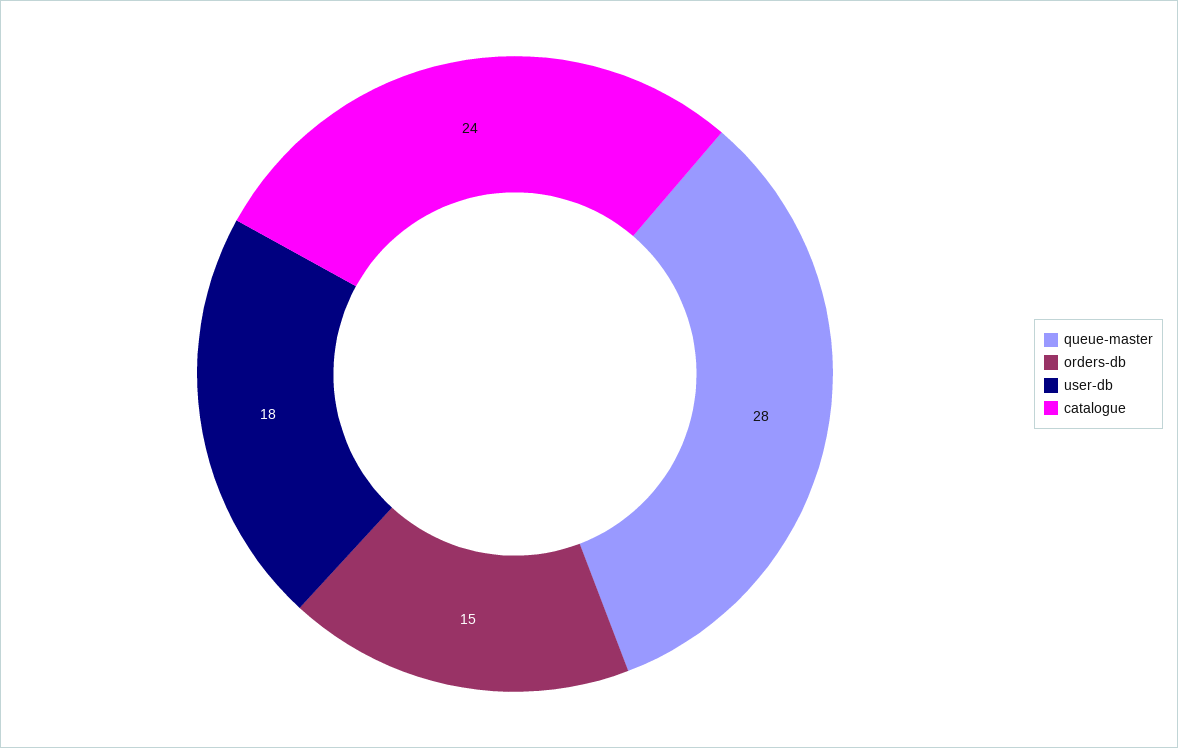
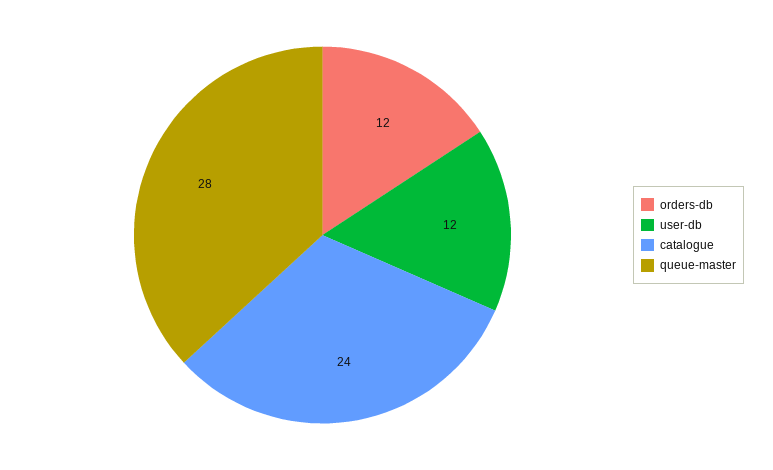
  {
    "queue-master": 28,
-   "orders-db": 15,
+   "orders-db": 12,
-   "user-db": 18,
+   "user-db": 12,
    "catalogue": 24
  }

